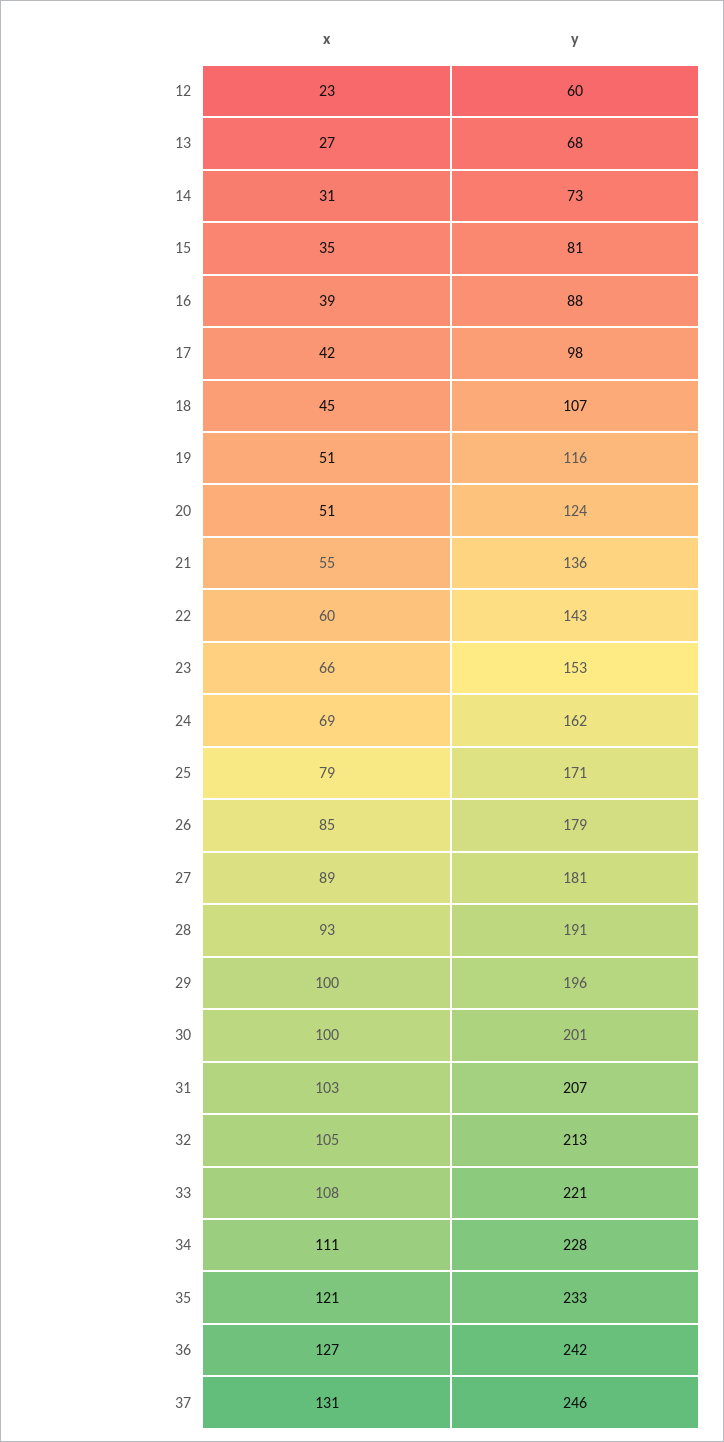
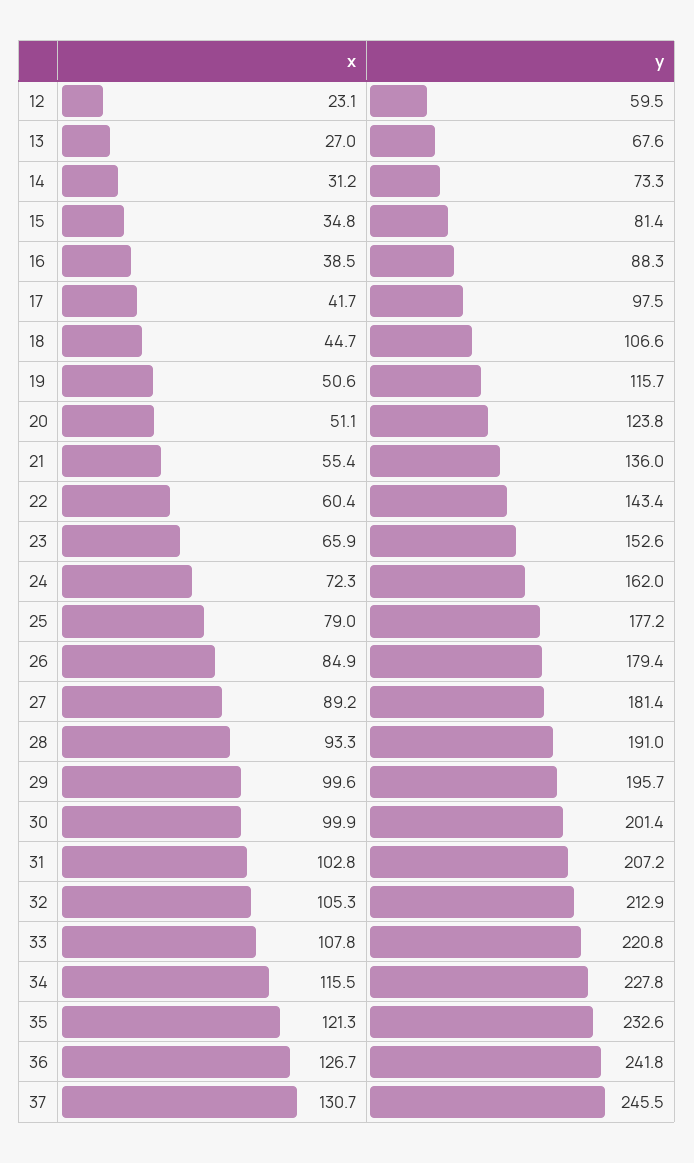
  {
    "x": {
      "12": 23.1,
      "13": 27,
      "14": 31.2,
      "15": 34.8,
      "16": 38.5,
      "17": 41.7,
      "18": 44.7,
      "19": 50.6,
      "20": 51.1,
      "21": 55.4,
      "22": 60.4,
      "23": 65.9,
-     "24": 69,
+     "24": 72.3,
      "25": 79,
      "26": 84.9,
      "27": 89.2,
      "28": 93.3,
      "29": 99.6,
      "30": 99.9,
      "31": 102.8,
      "32": 105.3,
      "33": 107.8,
-     "34": 111,
+     "34": 115.5,
      "35": 121.3,
      "36": 126.7,
      "37": 130.7
    },
    "y": {
      "12": 59.5,
      "13": 67.6,
      "14": 73.3,
      "15": 81.4,
      "16": 88.3,
      "17": 97.5,
      "18": 106.6,
      "19": 115.7,
      "20": 123.8,
      "21": 136,
      "22": 143.4,
      "23": 152.6,
      "24": 162,
-     "25": 171,
+     "25": 177.2,
      "26": 179.4,
      "27": 181.4,
      "28": 191,
      "29": 195.7,
      "30": 201.4,
      "31": 207.2,
      "32": 212.9,
      "33": 220.8,
      "34": 227.8,
      "35": 232.6,
      "36": 241.8,
      "37": 245.5
    }
  }

